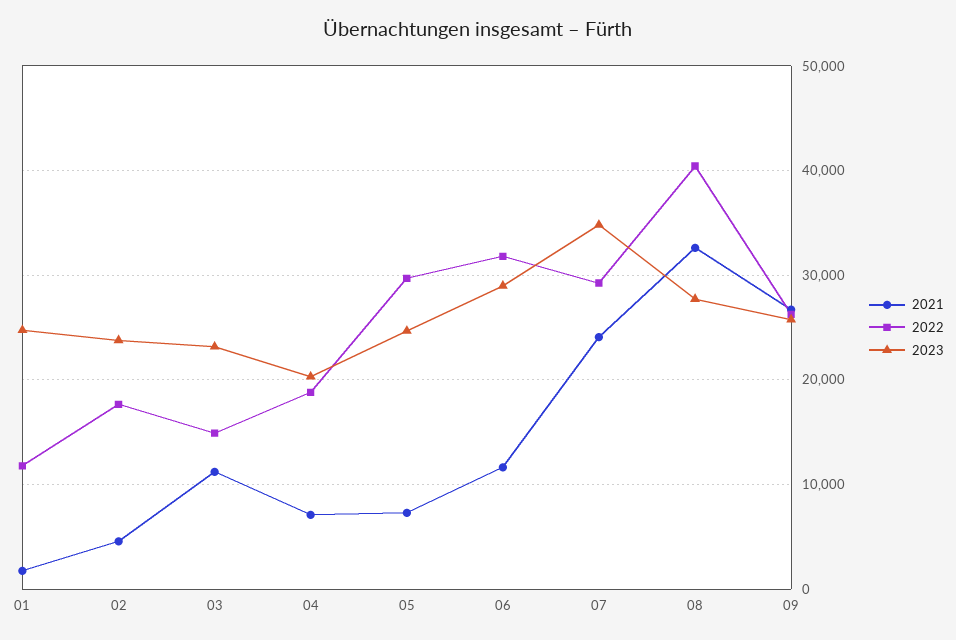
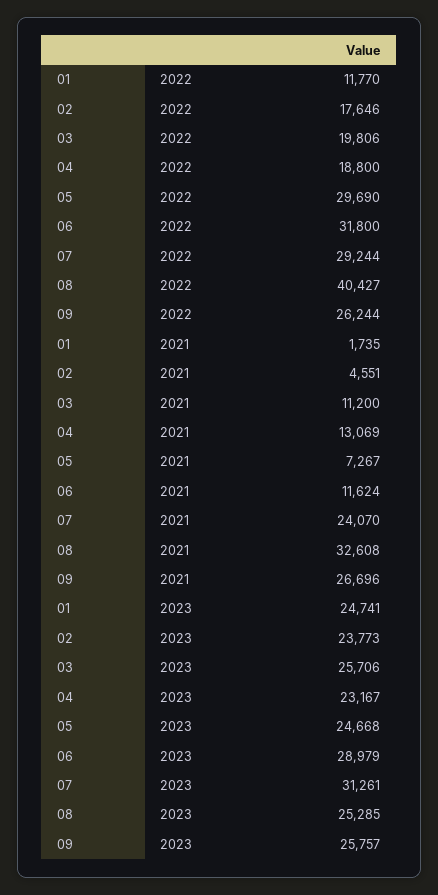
  {
    "2021": {
      "01": 1735,
      "02": 4551,
      "03": 11200,
-     "04": 7000,
+     "04": 13069,
      "05": 7267,
      "06": 11624,
      "07": 24070,
      "08": 32608,
      "09": 26696
    },
    "2022": {
      "01": 11770,
      "02": 17646,
-     "03": 15000,
+     "03": 19806,
      "04": 18800,
      "05": 29690,
      "06": 31800,
      "07": 29244,
      "08": 40427,
      "09": 26244
    },
    "2023": {
      "01": 24741,
      "02": 23773,
-     "03": 23000,
+     "03": 25706,
-     "04": 20000,
+     "04": 23167,
      "05": 24668,
      "06": 28979,
-     "07": 35000,
+     "07": 31261,
-     "08": 28000,
+     "08": 25285,
      "09": 25757
    }
  }

